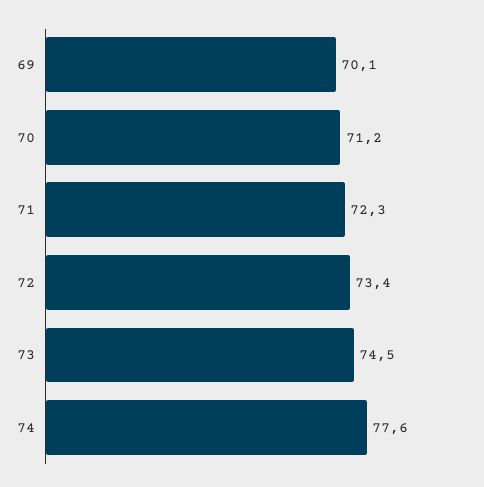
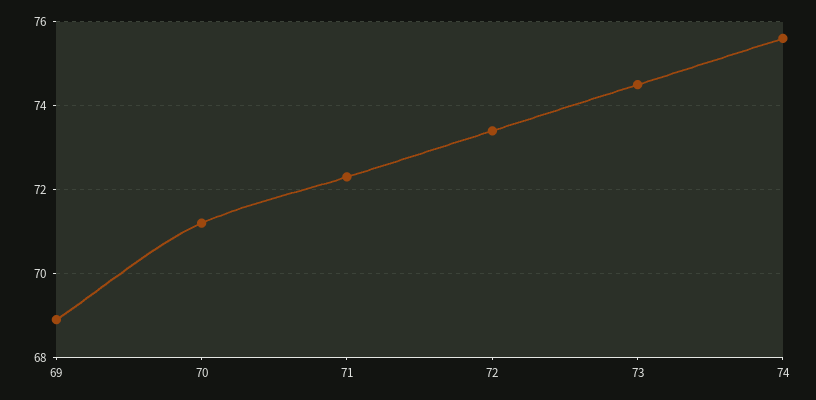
  {
-   "69": 70.1,
+   "69": 69,
    "70": 71.2,
    "71": 72.3,
    "72": 73.4,
    "73": 74.5,
-   "74": 77.6
+   "74": 75.5
  }

